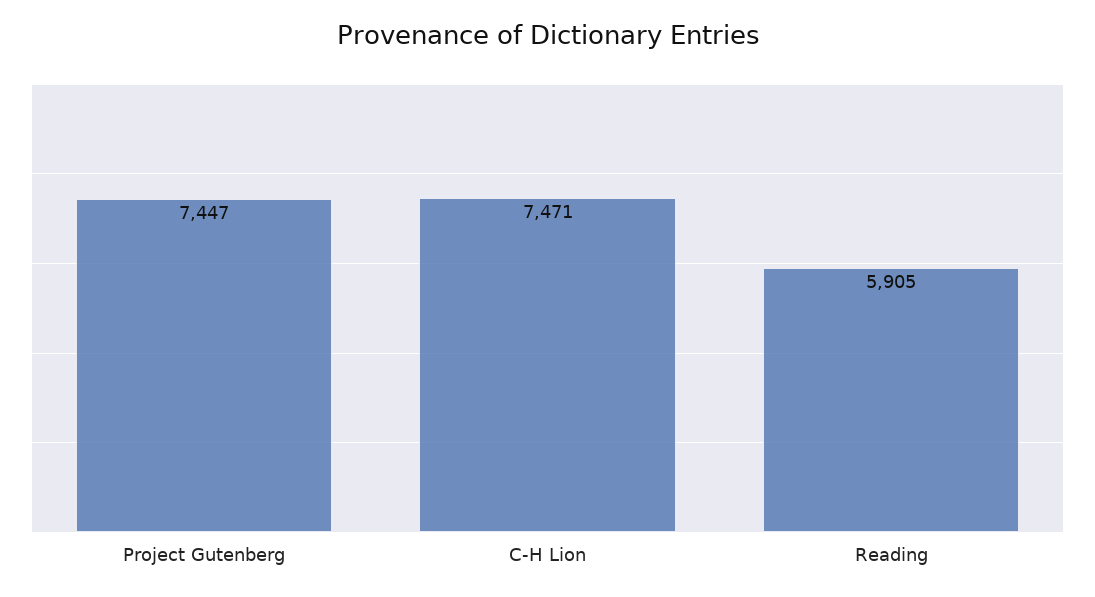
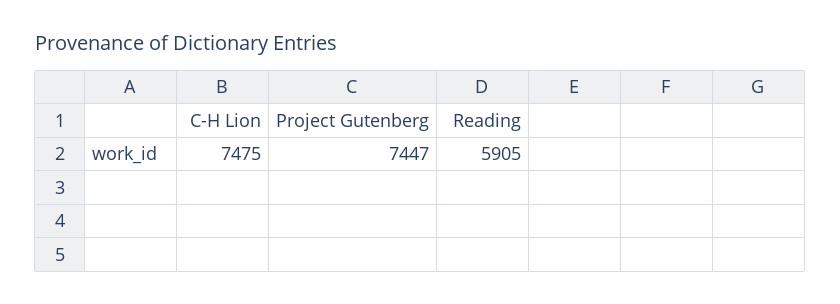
  {
    "Project Gutenberg": 7447,
-   "C-H Lion": 7471,
+   "C-H Lion": 7475,
    "Reading": 5905
  }

